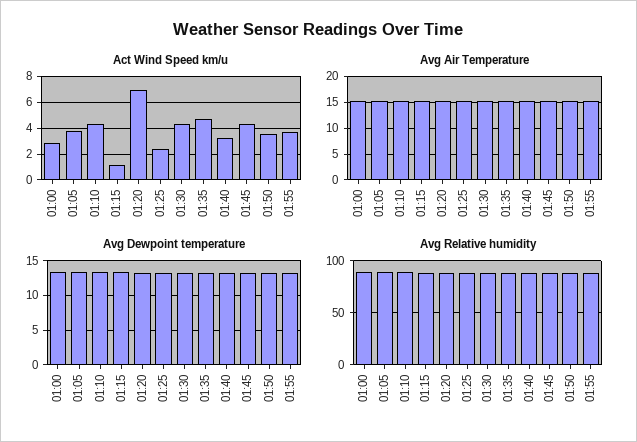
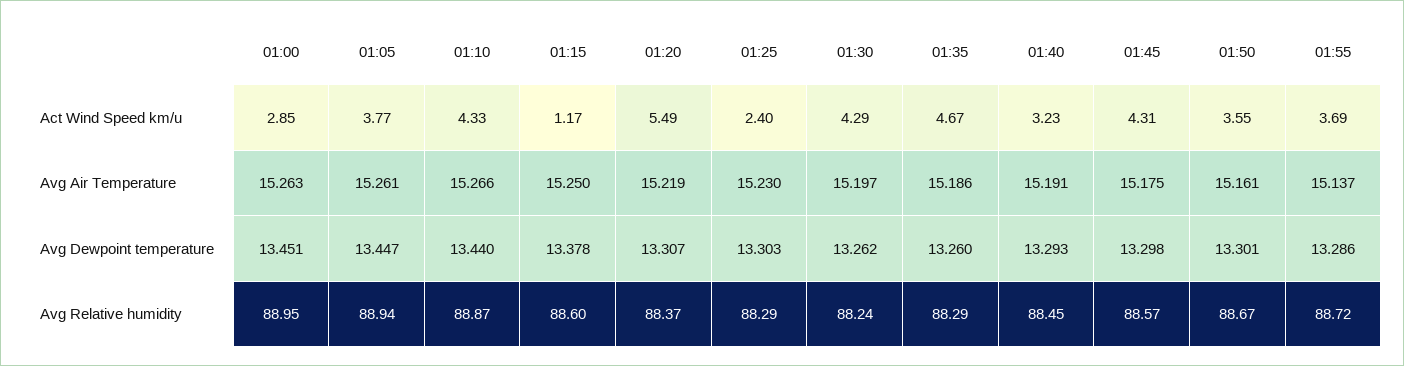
  {
    "Act Wind Speed km/u": {
      "01:00": 2.85,
      "01:05": 3.77,
      "01:10": 4.33,
      "01:15": 1.17,
-     "01:20": 7,
+     "01:20": 5.49,
      "01:25": 2.4,
      "01:30": 4.29,
      "01:35": 4.67,
      "01:40": 3.23,
      "01:45": 4.31,
      "01:50": 3.55,
      "01:55": 3.69
    },
    "Avg Air Temperature": {
      "01:00": 15.263,
      "01:05": 15.261,
      "01:10": 15.266,
      "01:15": 15.25,
      "01:20": 15.219,
      "01:25": 15.23,
      "01:30": 15.197,
      "01:35": 15.186,
      "01:40": 15.191,
      "01:45": 15.175,
      "01:50": 15.161,
      "01:55": 15.137
    },
    "Avg Dewpoint temperature": {
      "01:00": 13.451,
      "01:05": 13.447,
      "01:10": 13.44,
      "01:15": 13.378,
      "01:20": 13.307,
      "01:25": 13.303,
      "01:30": 13.262,
      "01:35": 13.26,
      "01:40": 13.293,
      "01:45": 13.298,
      "01:50": 13.301,
      "01:55": 13.286
    },
    "Avg Relative humidity": {
      "01:00": 88.95,
      "01:05": 88.94,
      "01:10": 88.87,
      "01:15": 88.6,
      "01:20": 88.37,
      "01:25": 88.29,
      "01:30": 88.24,
      "01:35": 88.29,
      "01:40": 88.45,
      "01:45": 88.57,
      "01:50": 88.67,
      "01:55": 88.72
    }
  }

